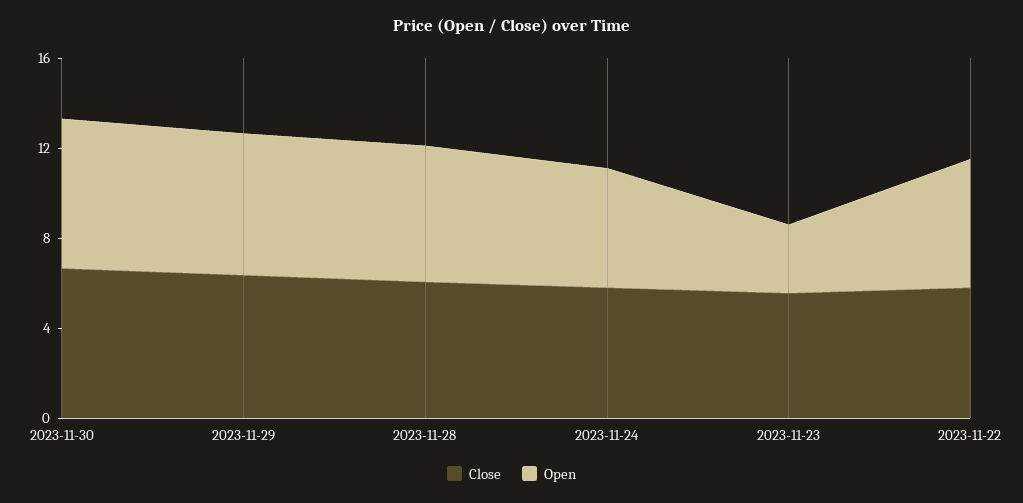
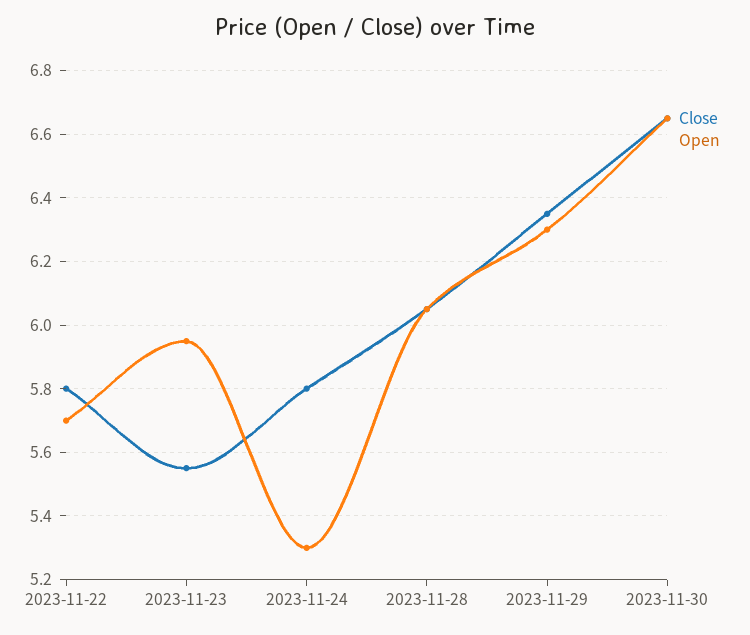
  {
    "Close": {
      "2023-11-30": 6.65,
      "2023-11-29": 6.35,
      "2023-11-28": 6.05,
      "2023-11-24": 5.8,
      "2023-11-23": 5.55,
      "2023-11-22": 5.8
    },
    "Open": {
      "2023-11-30": 6.65,
      "2023-11-29": 6.3,
      "2023-11-28": 6.05,
      "2023-11-24": 5.3,
-     "2023-11-23": 3,
+     "2023-11-23": 5.95,
      "2023-11-22": 5.7
    }
  }

